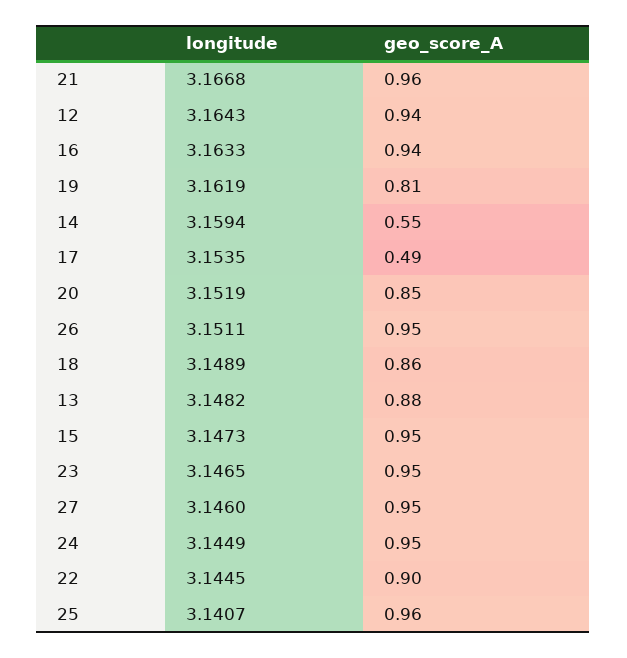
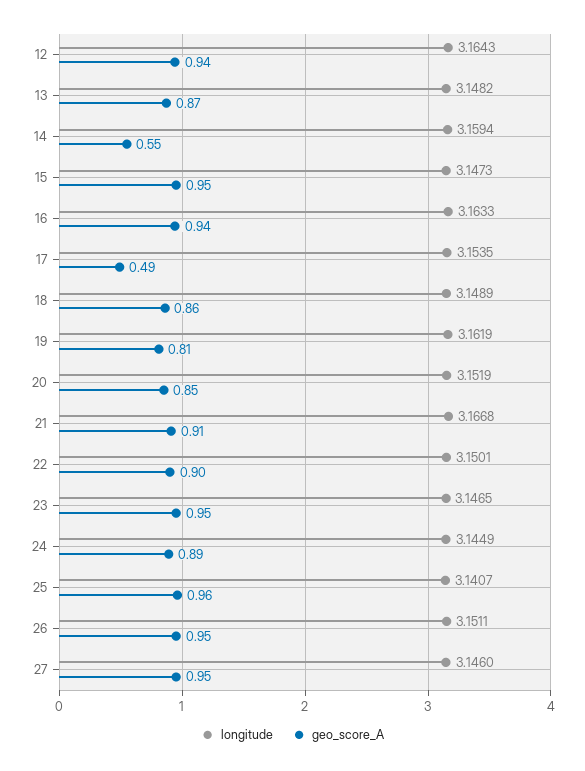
  {
    "longitude": {
      "21": 3.1668,
      "12": 3.1643,
      "16": 3.1633,
      "19": 3.1619,
      "14": 3.1594,
      "17": 3.1535,
      "20": 3.1519,
      "26": 3.1511,
      "18": 3.1489,
      "13": 3.1482,
      "15": 3.1473,
      "23": 3.1465,
      "27": 3.146,
      "24": 3.1449,
-     "22": 3.1445,
+     "22": 3.1501,
      "25": 3.1407
    },
    "geo_score_A": {
-     "21": 0.96,
+     "21": 0.91,
      "12": 0.94,
      "16": 0.94,
      "19": 0.81,
      "14": 0.55,
      "17": 0.49,
      "20": 0.85,
      "26": 0.95,
      "18": 0.86,
-     "13": 0.88,
+     "13": 0.87,
      "15": 0.95,
      "23": 0.95,
      "27": 0.95,
-     "24": 0.95,
+     "24": 0.89,
      "22": 0.9,
      "25": 0.96
    }
  }

